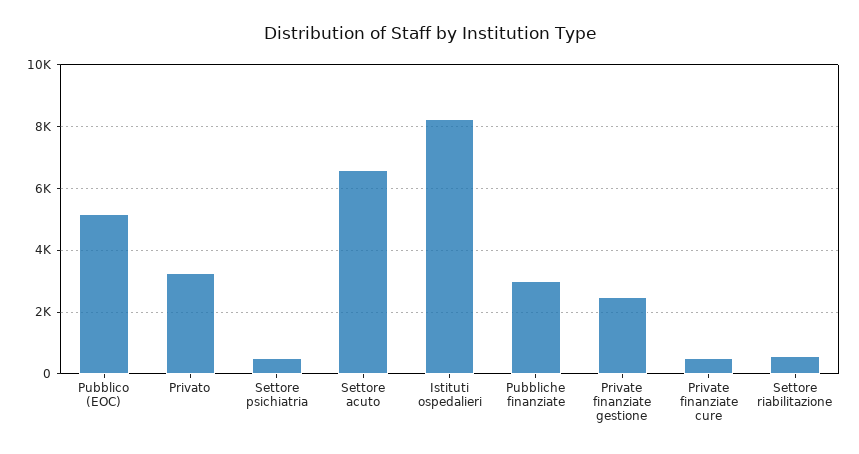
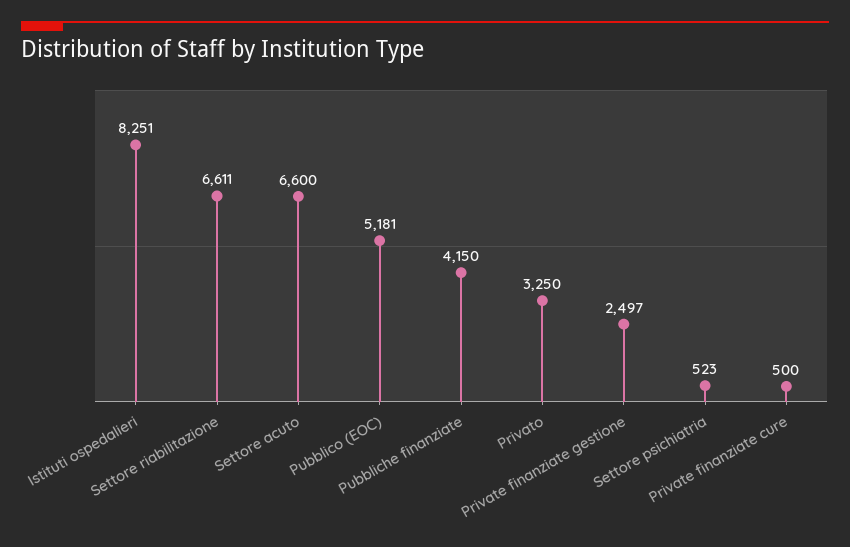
  {
    "Pubblico (EOC)": 5181,
    "Privato": 3250,
    "Settore psichiatria": 523,
    "Settore acuto": 6600,
    "Istituti ospedalieri": 8251,
-   "Pubbliche finanziate": 3000,
+   "Pubbliche finanziate": 4150,
    "Private finanziate gestione": 2497,
    "Private finanziate cure": 500,
-   "Settore riabilitazione": 600
+   "Settore riabilitazione": 6611
  }

